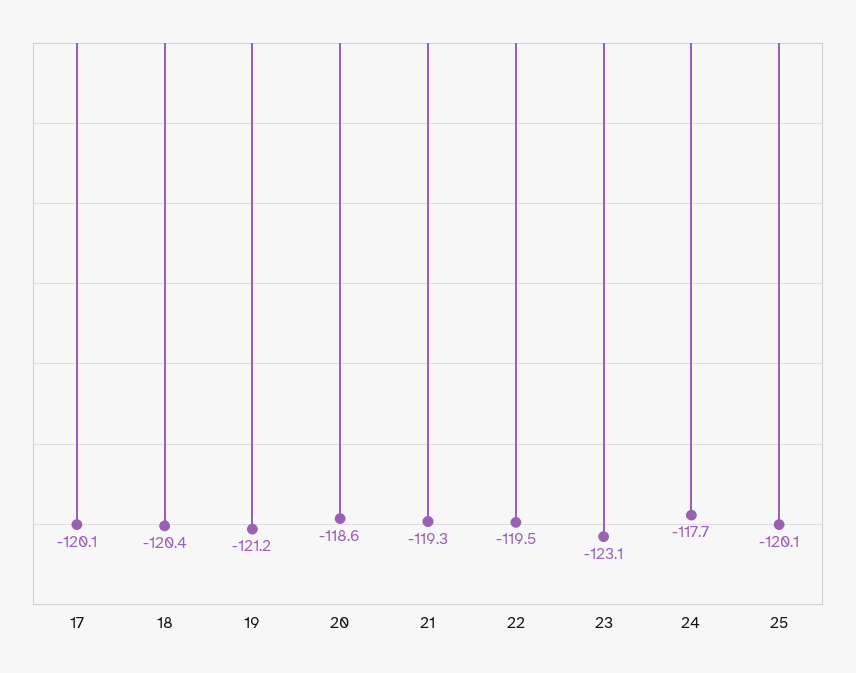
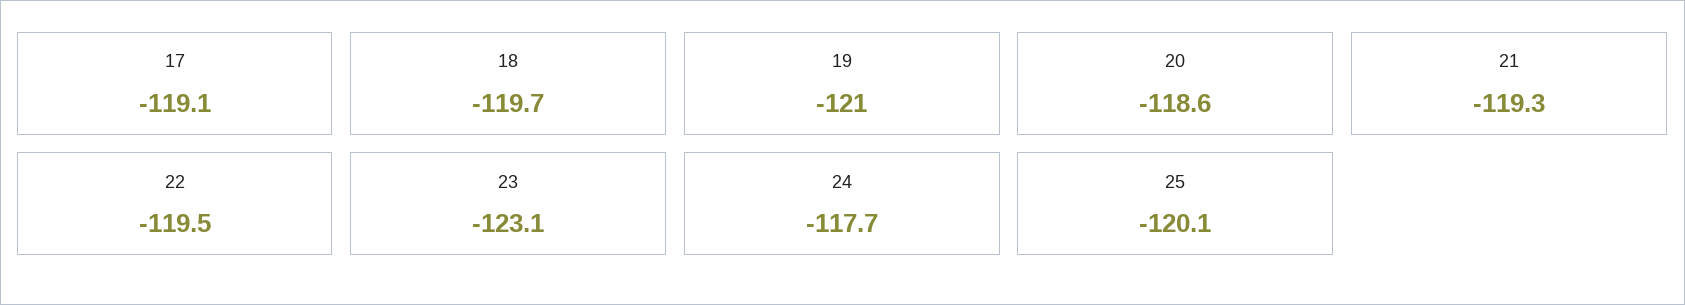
  {
-   "17": -120.1,
+   "17": -119.1,
-   "18": -120.4,
+   "18": -119.7,
-   "19": -121.2,
+   "19": -121,
    "20": -118.6,
    "21": -119.3,
    "22": -119.5,
    "23": -123.1,
    "24": -117.7,
    "25": -120.1
  }

